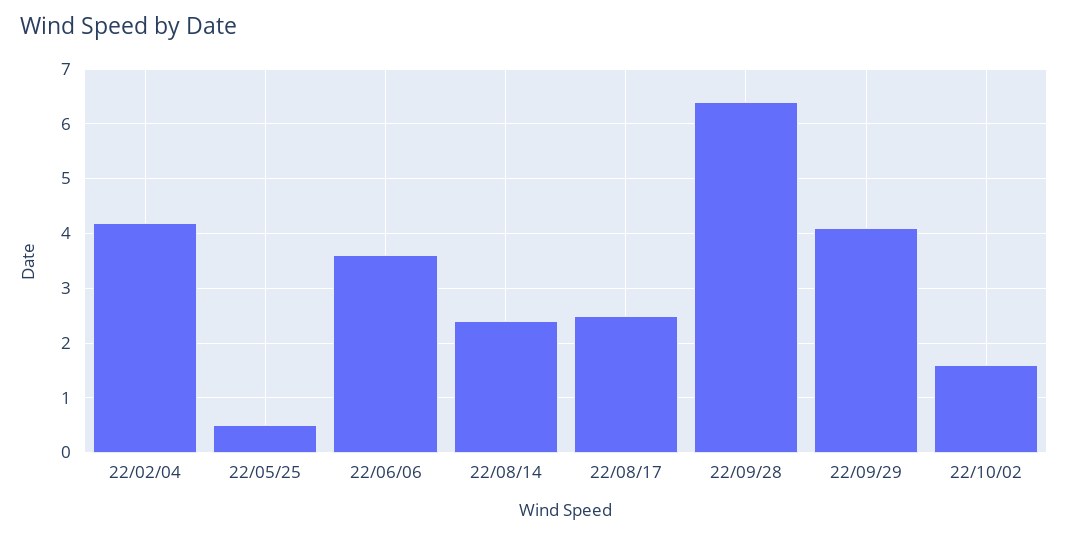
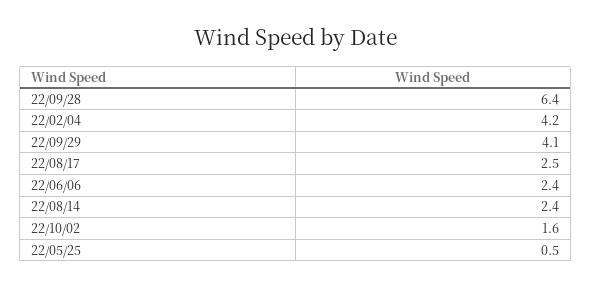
  {
    "22/02/04": 4.2,
    "22/05/25": 0.5,
-   "22/06/06": 3.5,
+   "22/06/06": 2.4,
    "22/08/14": 2.4,
    "22/08/17": 2.5,
    "22/09/28": 6.4,
    "22/09/29": 4.1,
    "22/10/02": 1.6
  }

